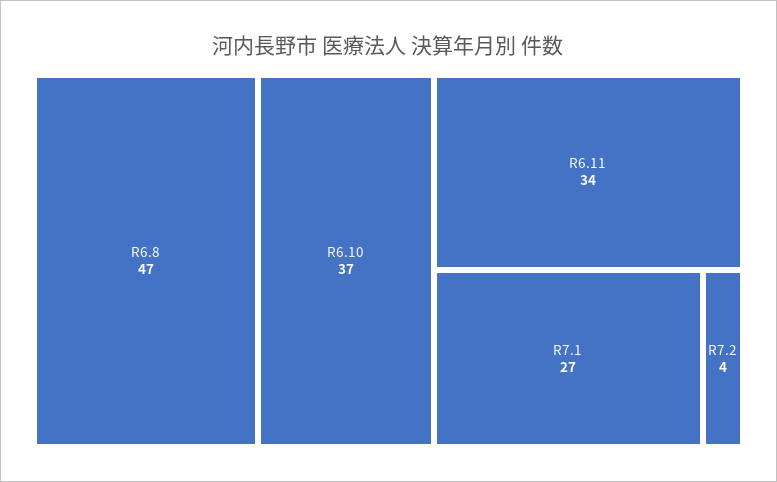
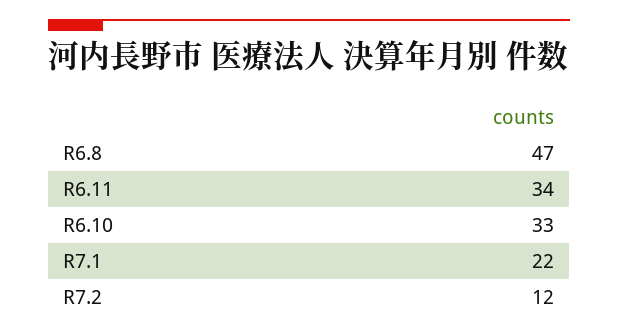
  {
    "R6.8": 47,
-   "R6.10": 37,
+   "R6.10": 33,
    "R6.11": 34,
-   "R7.1": 27,
+   "R7.1": 22,
-   "R7.2": 4
+   "R7.2": 12
  }

